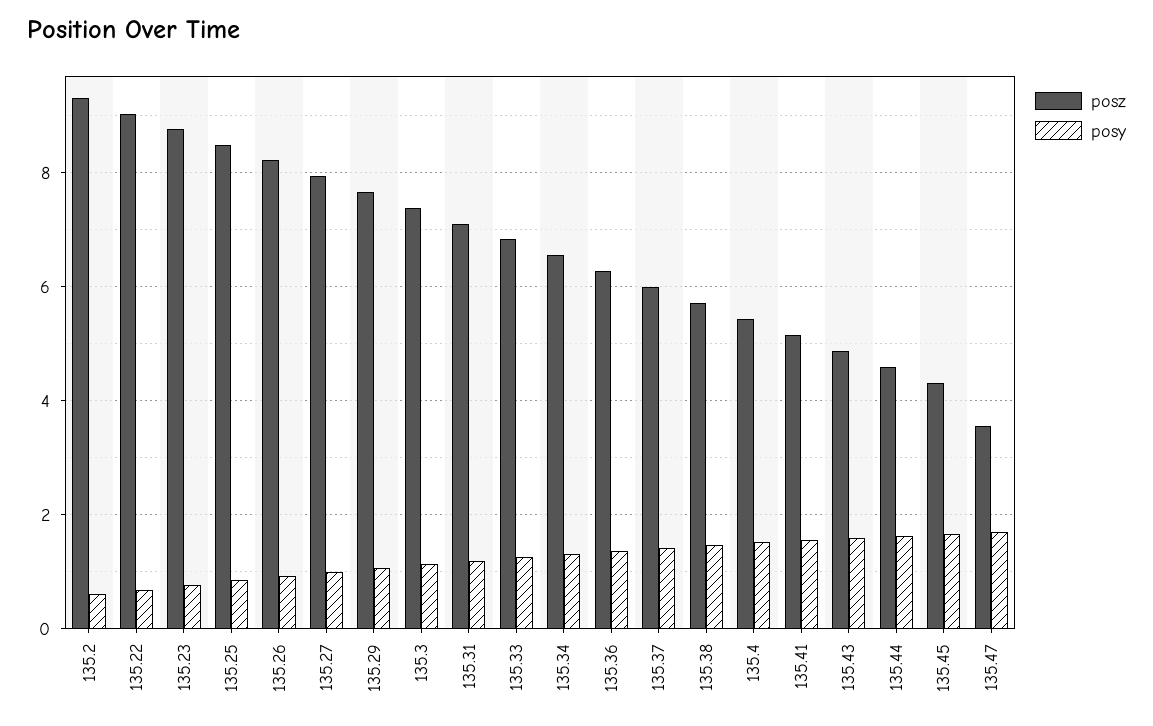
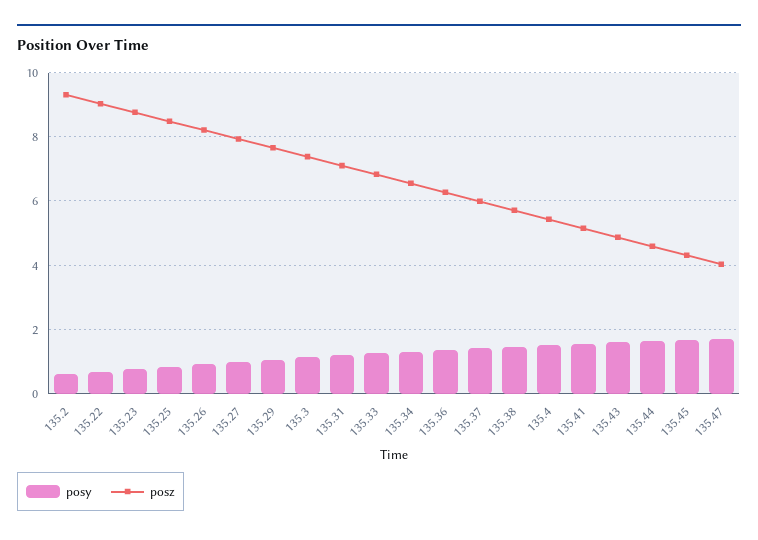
  {
    "posz": {
      "135.2": 9.4,
      "135.22": 9,
      "135.23": 8.8,
      "135.25": 8.4,
      "135.26": 8.2,
      "135.27": 8,
      "135.29": 7.6,
      "135.3": 7.4,
      "135.31": 7.2,
      "135.33": 6.8,
      "135.34": 6.6,
      "135.36": 6.2,
      "135.37": 6,
      "135.38": 5.8,
      "135.4": 5.4,
      "135.41": 5.2,
      "135.43": 4.8,
      "135.44": 4.6,
      "135.45": 4.4,
-     "135.47": 3.6
+     "135.47": 4
    },
    "posy": {
      "135.2": 0.6,
      "135.22": 0.6,
      "135.23": 0.8,
      "135.25": 0.8,
      "135.26": 1,
      "135.27": 1,
      "135.29": 1,
      "135.3": 1.2,
      "135.31": 1.2,
      "135.33": 1.2,
      "135.34": 1.4,
      "135.36": 1.4,
      "135.37": 1.4,
      "135.38": 1.4,
      "135.4": 1.6,
      "135.41": 1.6,
      "135.43": 1.6,
      "135.44": 1.6,
      "135.45": 1.6,
      "135.47": 1.6
    }
  }

